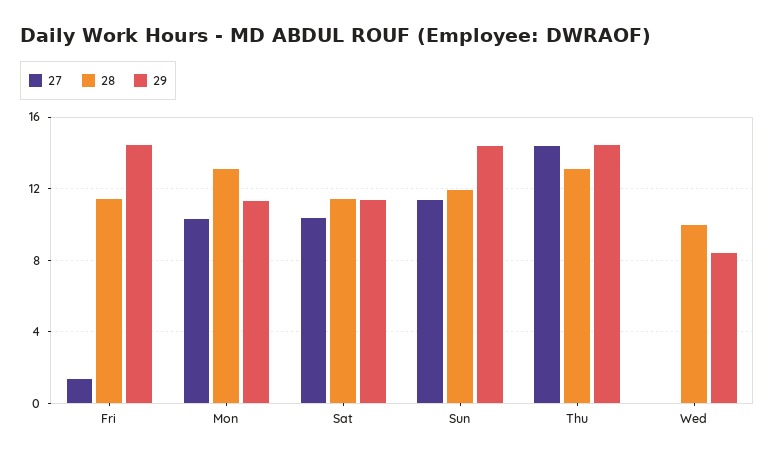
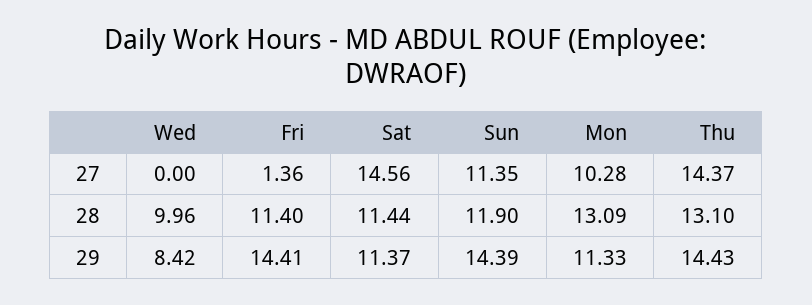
  {
    "27": {
      "Fri": 1.36,
      "Mon": 10.28,
-     "Sat": 10.5,
+     "Sat": 14.56,
      "Sun": 11.35,
      "Thu": 14.37,
      "Wed": 0
    },
    "28": {
      "Fri": 11.4,
      "Mon": 13.09,
      "Sat": 11.44,
      "Sun": 11.9,
      "Thu": 13.1,
      "Wed": 9.96
    },
    "29": {
      "Fri": 14.41,
      "Mon": 11.33,
      "Sat": 11.37,
      "Sun": 14.39,
      "Thu": 14.43,
      "Wed": 8.42
    }
  }

